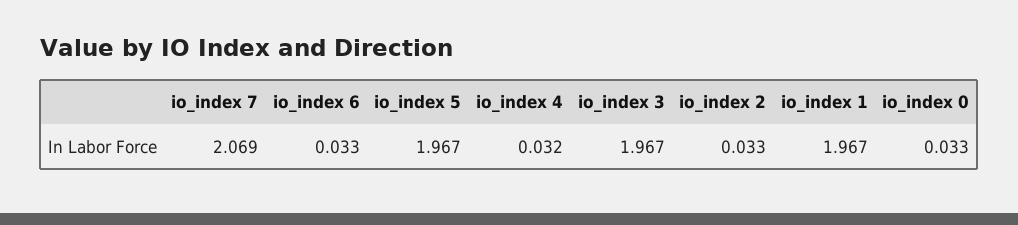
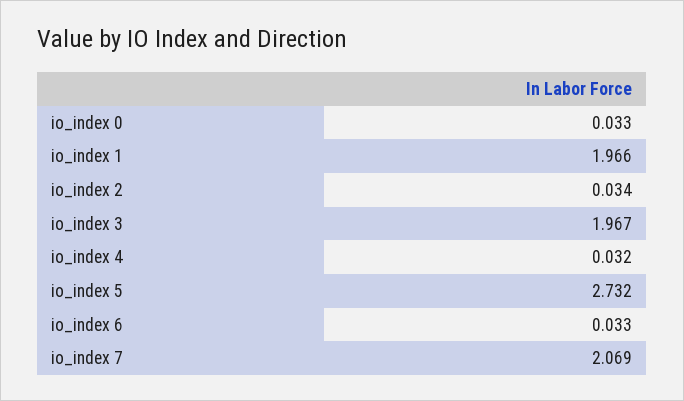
  {
    "io_index 7": 2.069,
    "io_index 6": 0.033,
-   "io_index 5": 1.967,
+   "io_index 5": 2.732,
    "io_index 4": 0.032,
    "io_index 3": 1.967,
-   "io_index 2": 0.033,
+   "io_index 2": 0.034,
-   "io_index 1": 1.967,
+   "io_index 1": 1.966,
    "io_index 0": 0.033
  }

